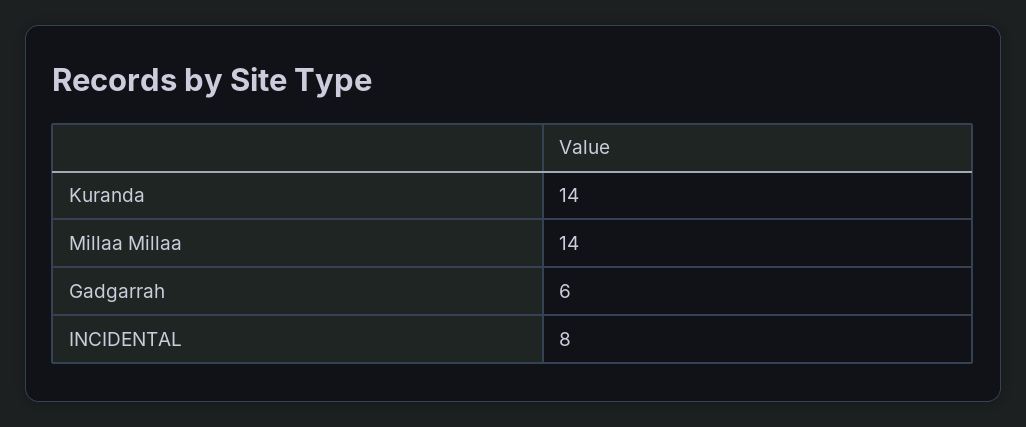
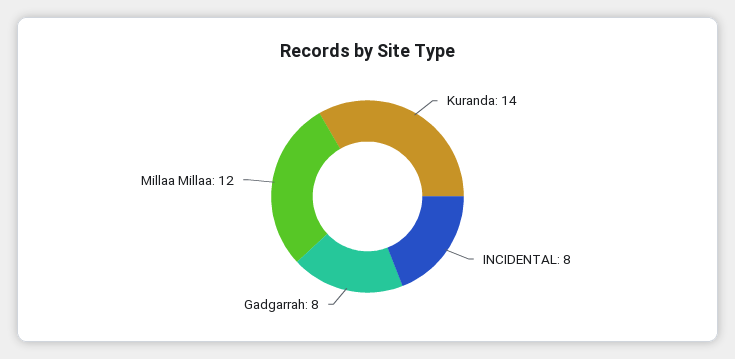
  {
    "Kuranda": 14,
-   "Millaa Millaa": 14,
+   "Millaa Millaa": 12,
-   "Gadgarrah": 6,
+   "Gadgarrah": 8,
    "INCIDENTAL": 8
  }

